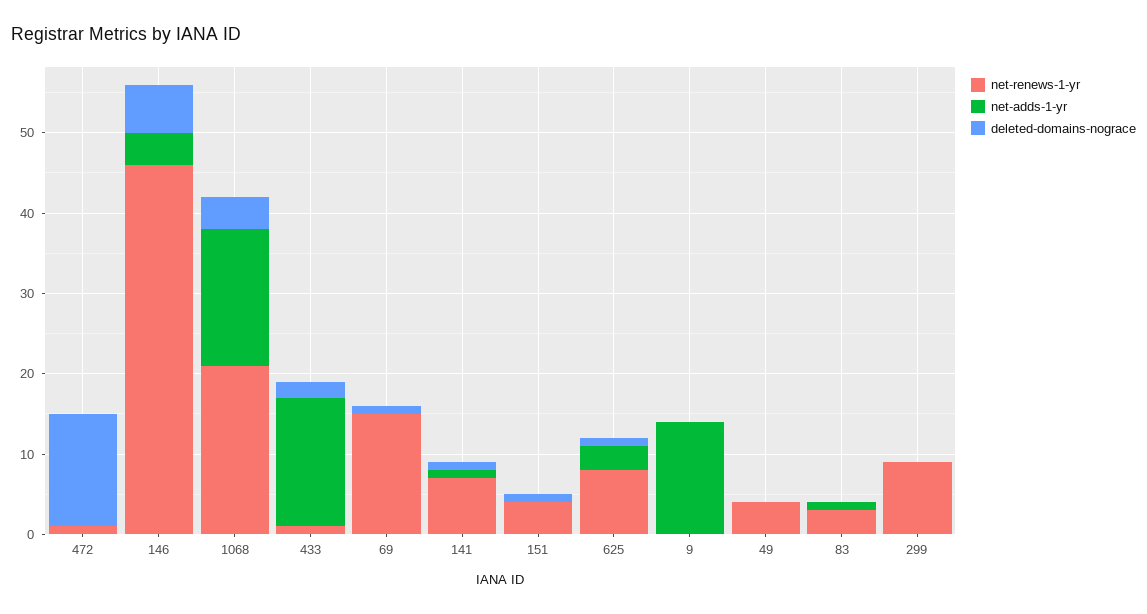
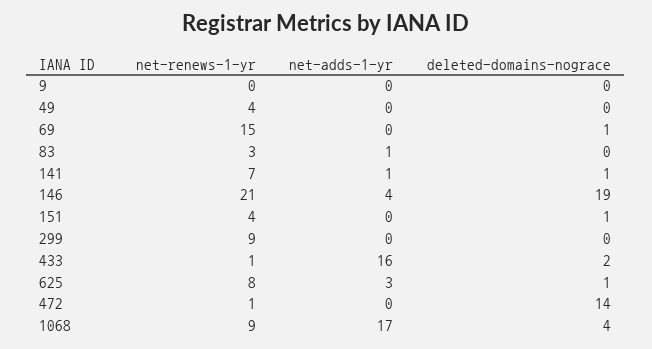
  {
    "net-renews-1-yr": {
      "472": 1,
-     "146": 46,
+     "146": 21,
-     "1068": 21,
+     "1068": 9,
      "433": 1,
      "69": 15,
      "141": 7,
      "151": 4,
      "625": 8,
      "9": 0,
      "49": 4,
      "83": 3,
      "299": 9
    },
    "net-adds-1-yr": {
      "472": 0,
      "146": 4,
      "1068": 17,
      "433": 16,
      "69": 0,
      "141": 1,
      "151": 0,
      "625": 3,
-     "9": 14,
+     "9": 0,
      "49": 0,
      "83": 1,
      "299": 0
    },
    "deleted-domains-nograce": {
      "472": 14,
-     "146": 6,
+     "146": 19,
      "1068": 4,
      "433": 2,
      "69": 1,
      "141": 1,
      "151": 1,
      "625": 1,
      "9": 0,
      "49": 0,
      "83": 0,
      "299": 0
    }
  }

